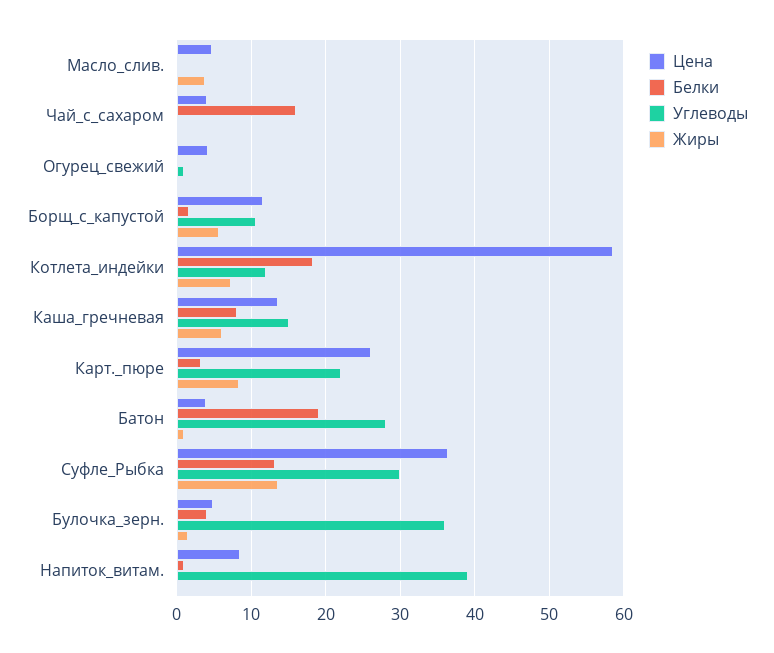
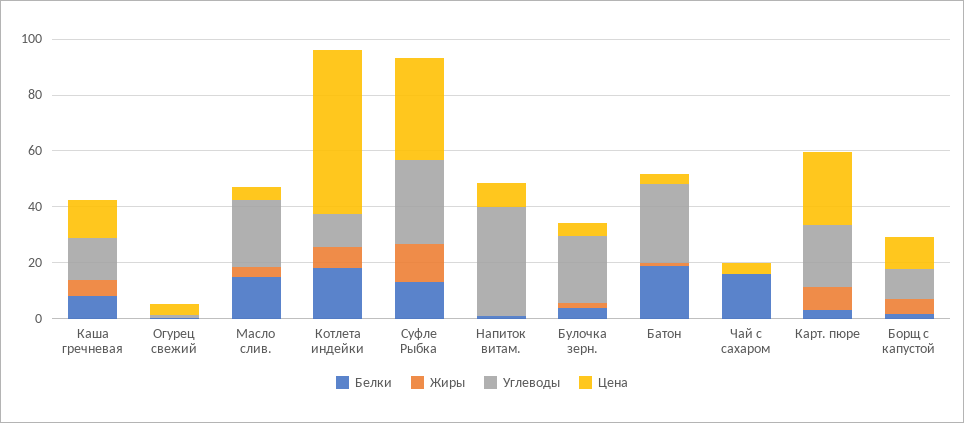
  {
    "Цена": {
      "Масло_слив.": 5,
      "Чай_с_сахаром": 4,
      "Огурец_свежий": 4,
      "Борщ_с_капустой": 12,
      "Котлета_индейки": 59,
      "Каша_гречневая": 14,
      "Карт._пюре": 26,
      "Батон": 4,
      "Суфле_Рыбка": 36,
      "Булочка_зерн.": 5,
      "Напиток_витам.": 9
    },
    "Белки": {
-     "Масло_слив.": 0,
+     "Масло_слив.": 15,
      "Чай_с_сахаром": 16,
      "Огурец_свежий": 0,
      "Борщ_с_капустой": 2,
      "Котлета_индейки": 18,
      "Каша_гречневая": 8,
      "Карт._пюре": 3,
      "Батон": 19,
      "Суфле_Рыбка": 13,
      "Булочка_зерн.": 4,
      "Напиток_витам.": 1
    },
    "Углеводы": {
-     "Масло_слив.": 0,
+     "Масло_слив.": 25,
      "Чай_с_сахаром": 0,
      "Огурец_свежий": 1,
      "Борщ_с_капустой": 11,
      "Котлета_индейки": 12,
      "Каша_гречневая": 15,
      "Карт._пюре": 22,
      "Батон": 28,
      "Суфле_Рыбка": 30,
-     "Булочка_зерн.": 36,
+     "Булочка_зерн.": 25,
      "Напиток_витам.": 39
    },
    "Жиры": {
      "Масло_слив.": 4,
      "Чай_с_сахаром": 0,
      "Огурец_свежий": 0,
      "Борщ_с_капустой": 6,
      "Котлета_индейки": 7,
      "Каша_гречневая": 6,
      "Карт._пюре": 8,
      "Батон": 1,
      "Суфле_Рыбка": 14,
      "Булочка_зерн.": 2,
      "Напиток_витам.": 0
    }
  }

